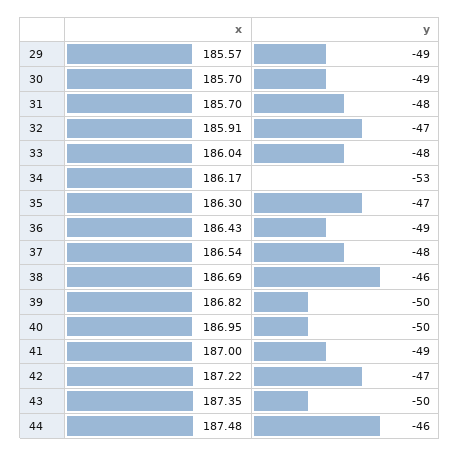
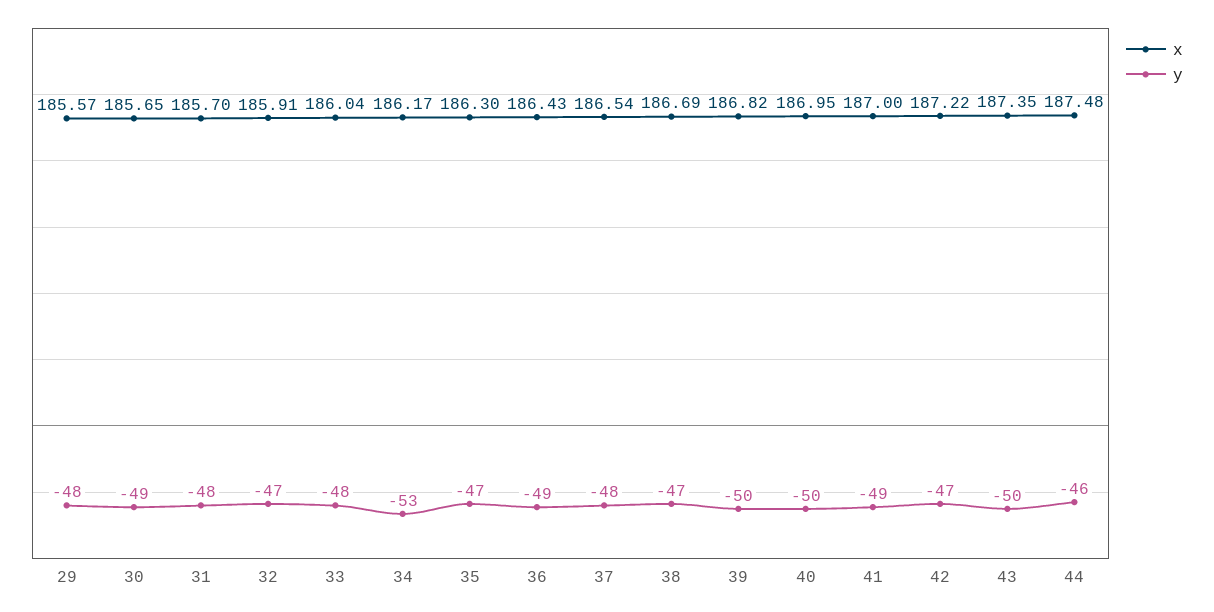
  {
    "x": {
      "29": 185.57,
-     "30": 185.7,
+     "30": 185.65,
      "31": 185.7,
      "32": 185.91,
      "33": 186.04,
      "34": 186.17,
      "35": 186.3,
      "36": 186.43,
      "37": 186.54,
      "38": 186.69,
      "39": 186.82,
      "40": 186.95,
      "41": 187,
      "42": 187.22,
      "43": 187.35,
      "44": 187.48
    },
    "y": {
-     "29": -49,
+     "29": -48,
      "30": -49,
      "31": -48,
      "32": -47,
      "33": -48,
      "34": -53,
      "35": -47,
      "36": -49,
      "37": -48,
-     "38": -46,
+     "38": -47,
      "39": -50,
      "40": -50,
      "41": -49,
      "42": -47,
      "43": -50,
      "44": -46
    }
  }

